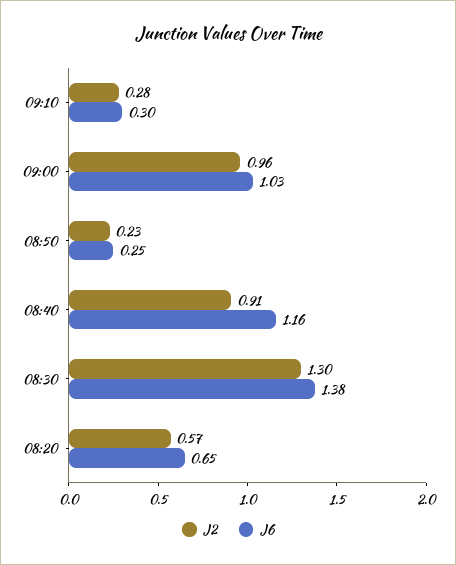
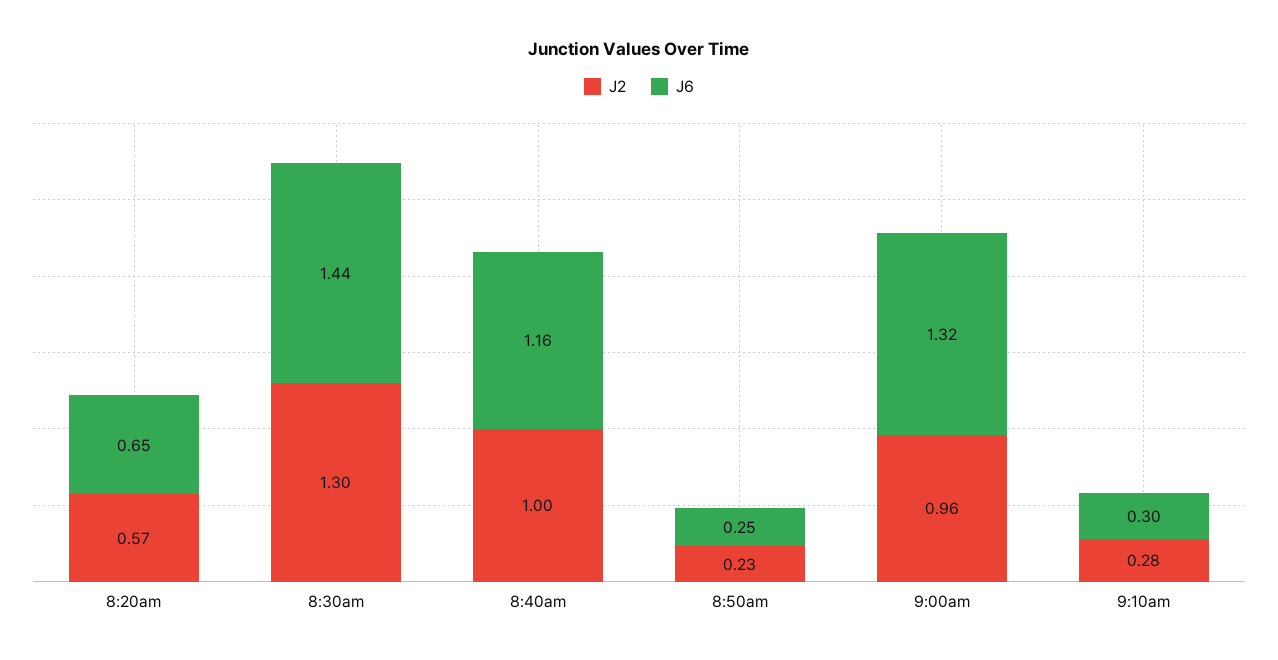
  {
    "J2": {
      "09:10": 0.28,
      "09:00": 0.96,
      "08:50": 0.23,
-     "08:40": 0.91,
+     "08:40": 1,
      "08:30": 1.3,
      "08:20": 0.57
    },
    "J6": {
      "09:10": 0.3,
-     "09:00": 1.03,
+     "09:00": 1.32,
      "08:50": 0.25,
      "08:40": 1.16,
-     "08:30": 1.38,
+     "08:30": 1.44,
      "08:20": 0.65
    }
  }

